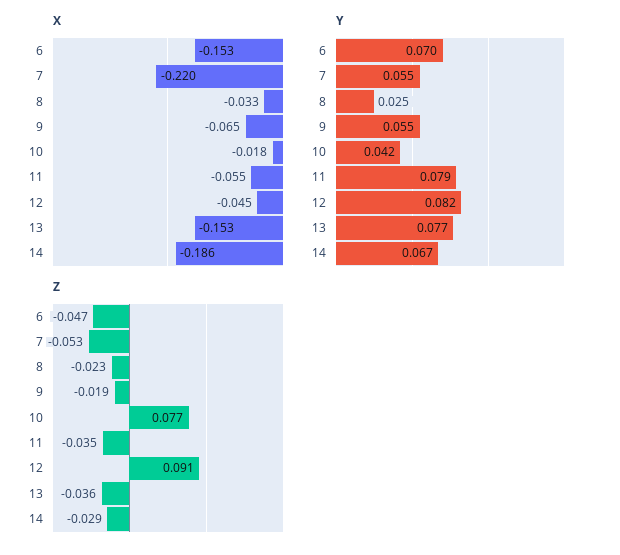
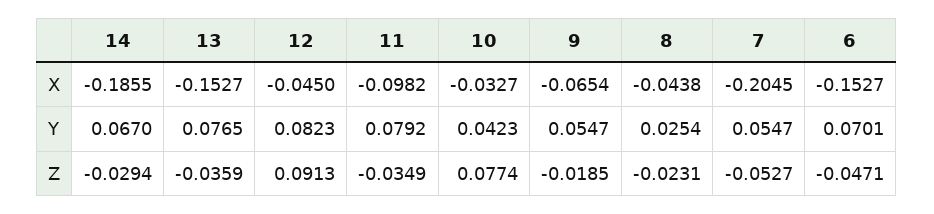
  {
    "X": {
      "6": -0.1527,
-     "7": -0.22,
+     "7": -0.2045,
-     "8": -0.033,
+     "8": -0.0438,
      "9": -0.0654,
-     "10": -0.018,
+     "10": -0.0327,
-     "11": -0.055,
+     "11": -0.0982,
      "12": -0.045,
      "13": -0.1527,
      "14": -0.1855
    },
    "Y": {
      "6": 0.0701,
      "7": 0.0547,
      "8": 0.0254,
      "9": 0.0547,
      "10": 0.0423,
      "11": 0.0792,
      "12": 0.0823,
      "13": 0.0765,
      "14": 0.067
    },
    "Z": {
      "6": -0.0471,
      "7": -0.0527,
      "8": -0.0231,
      "9": -0.0185,
      "10": 0.0774,
      "11": -0.0349,
      "12": 0.0913,
      "13": -0.0359,
      "14": -0.0294
    }
  }

